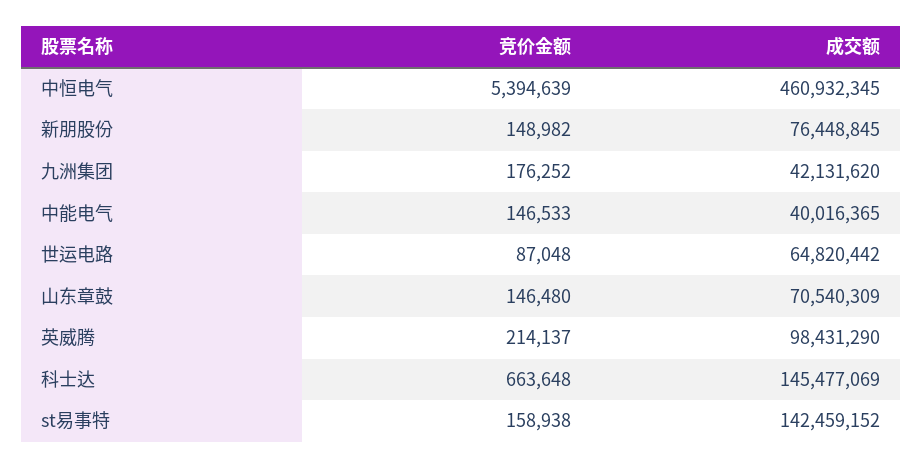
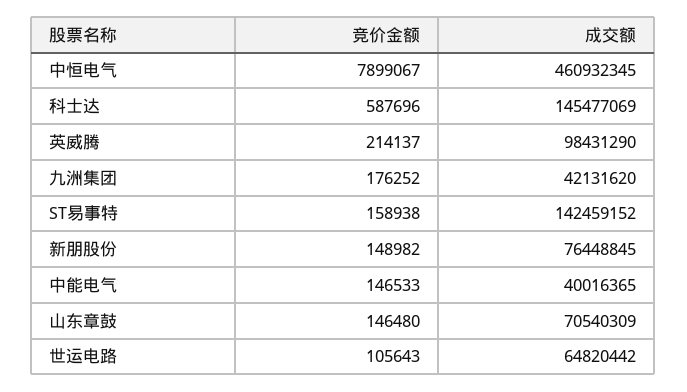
  {
    "竞价金额": {
-     "中恒电气": 5394639,
+     "中恒电气": 7899067,
      "新朋股份": 148982,
      "九洲集团": 176252,
      "中能电气": 146533,
-     "世运电路": 87048,
+     "世运电路": 105643,
      "山东章鼓": 146480,
      "英威腾": 214137,
-     "科士达": 663648,
+     "科士达": 587696,
      "st易事特": 158938
    },
    "成交额": {
      "中恒电气": 460932345,
      "新朋股份": 76448845,
      "九洲集团": 42131620,
      "中能电气": 40016365,
      "世运电路": 64820442,
      "山东章鼓": 70540309,
      "英威腾": 98431290,
      "科士达": 145477069,
      "st易事特": 142459152
    }
  }

